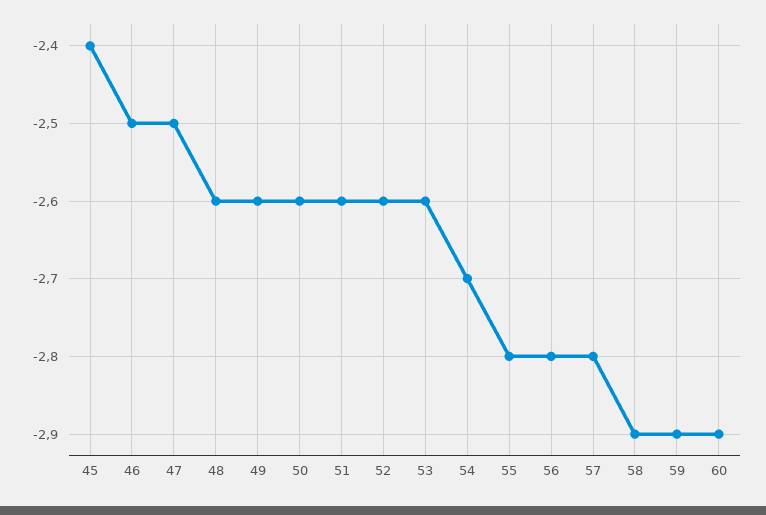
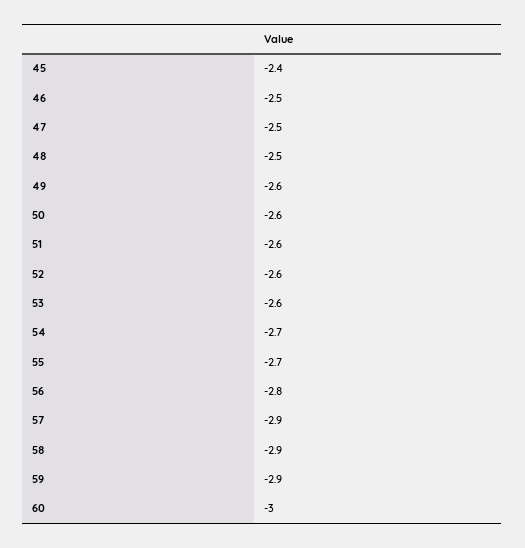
  {
    "45": -2.4,
    "46": -2.5,
    "47": -2.5,
-   "48": -2.6,
+   "48": -2.5,
    "49": -2.6,
    "50": -2.6,
    "51": -2.6,
    "52": -2.6,
    "53": -2.6,
    "54": -2.7,
-   "55": -2.8,
+   "55": -2.7,
    "56": -2.8,
-   "57": -2.8,
+   "57": -2.9,
    "58": -2.9,
    "59": -2.9,
-   "60": -2.9
+   "60": -3
  }

